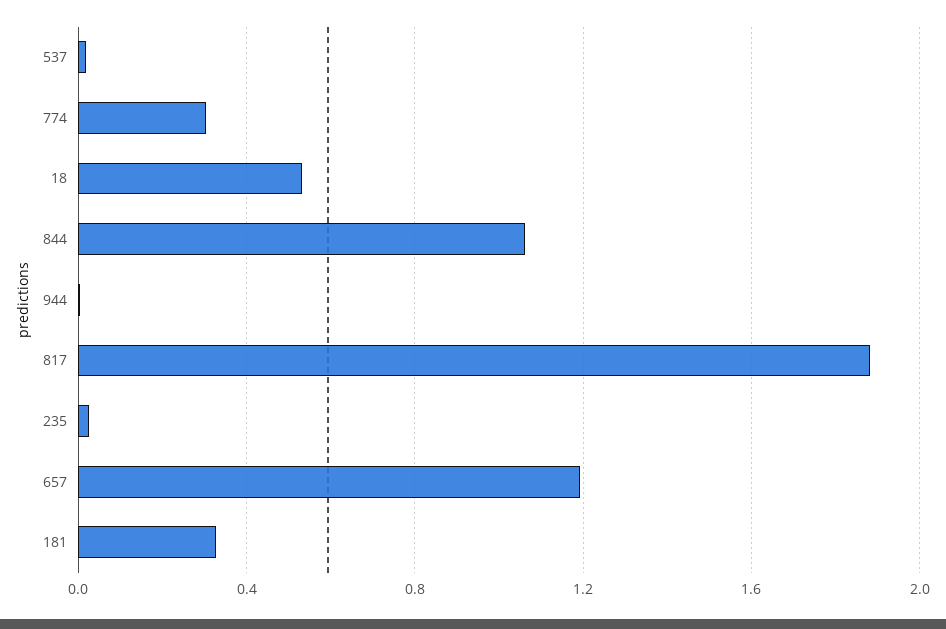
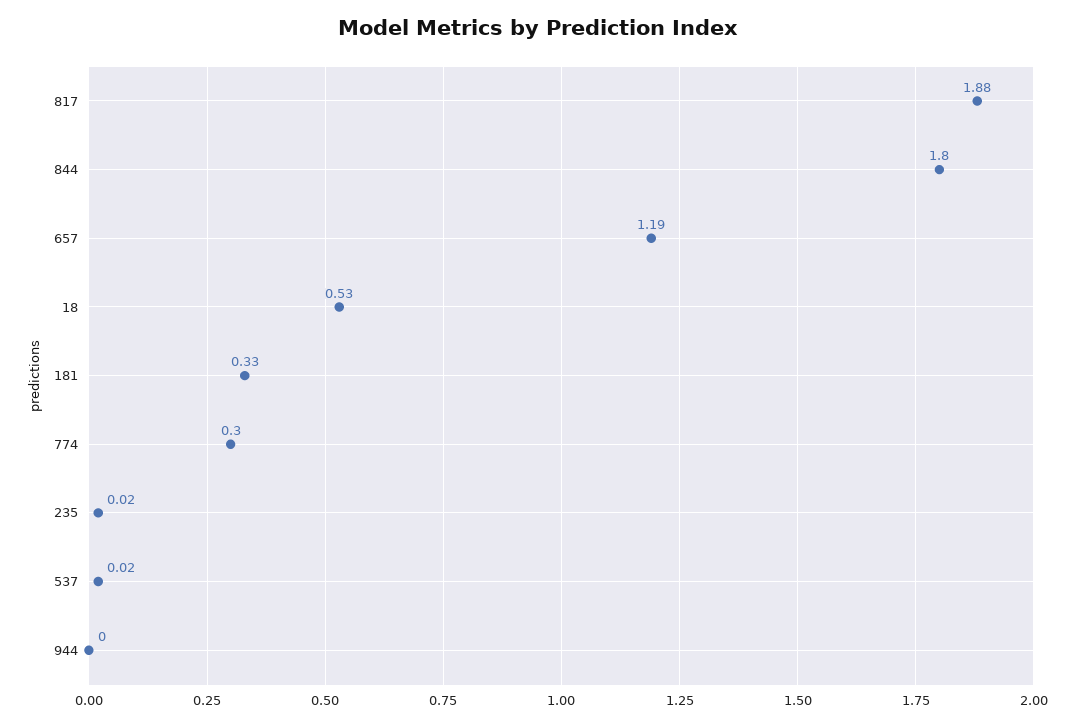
  {
    "537": 0.02,
    "774": 0.3,
    "18": 0.53,
-   "844": 1.05,
+   "844": 1.8,
    "944": 0,
    "817": 1.88,
    "235": 0.02,
    "657": 1.19,
    "181": 0.33
  }

